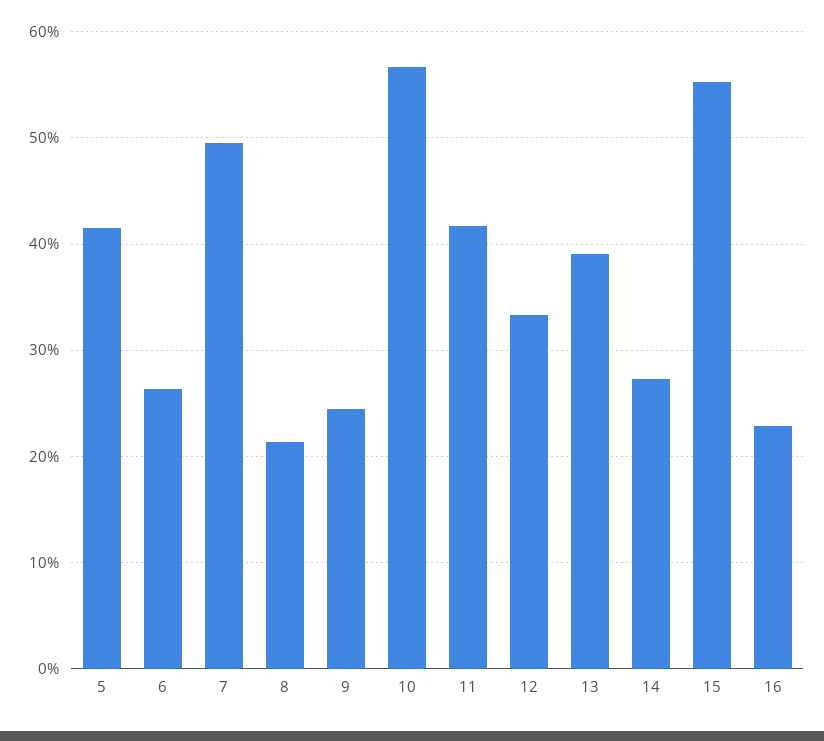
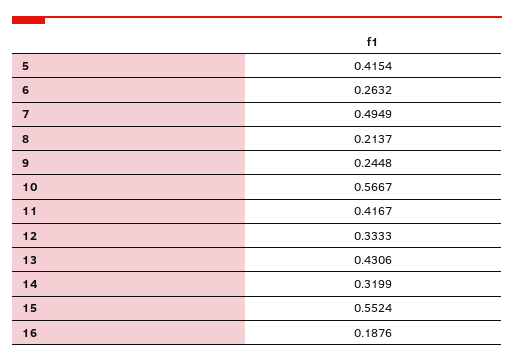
  {
    "5": 0.4154,
    "6": 0.2632,
    "7": 0.4949,
    "8": 0.2137,
    "9": 0.2448,
    "10": 0.5667,
    "11": 0.4167,
    "12": 0.3333,
-   "13": 0.39,
+   "13": 0.4306,
-   "14": 0.27,
+   "14": 0.3199,
    "15": 0.5524,
-   "16": 0.23
+   "16": 0.1876
  }

